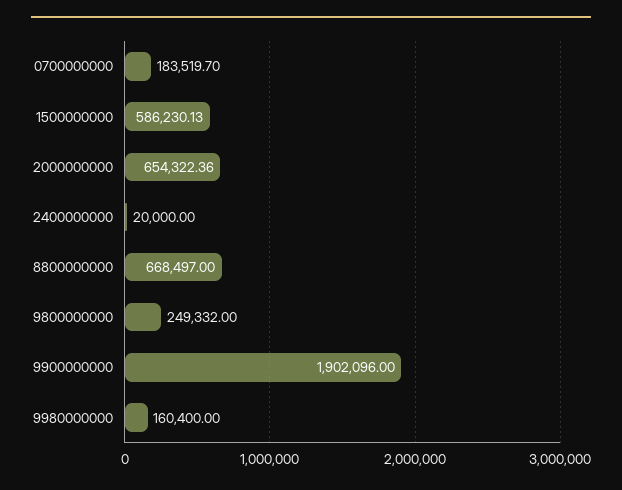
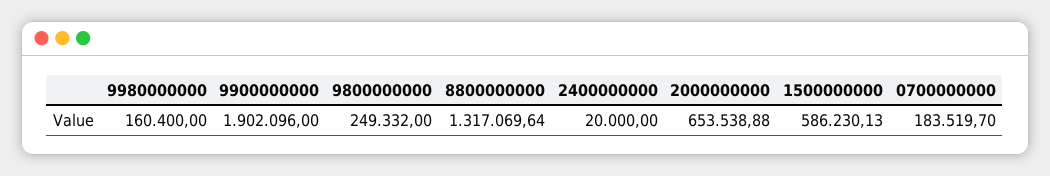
  {
    "0700000000": 183519.7,
    "1500000000": 586230.13,
-   "2000000000": 654322.36,
+   "2000000000": 653538.88,
    "2400000000": 20000,
-   "8800000000": 668497,
+   "8800000000": 1317069.64,
    "9800000000": 249332,
    "9900000000": 1902096,
    "9980000000": 160400
  }

